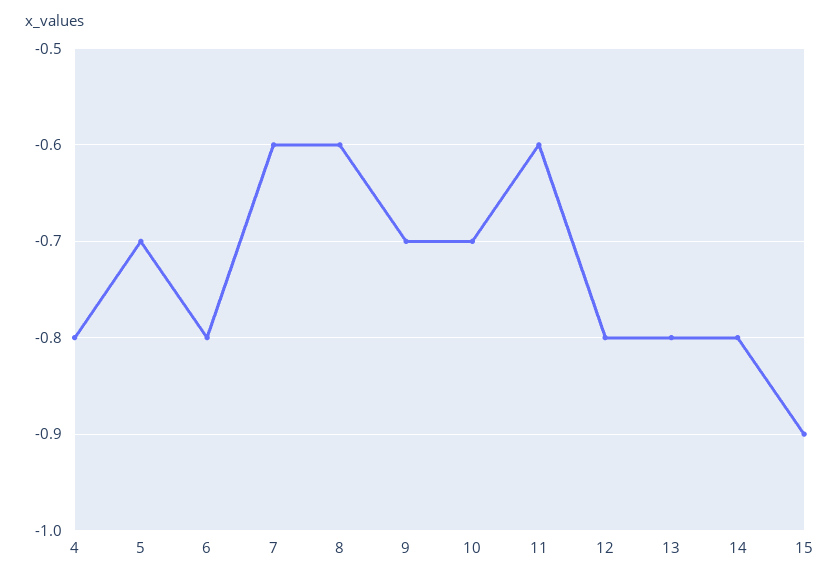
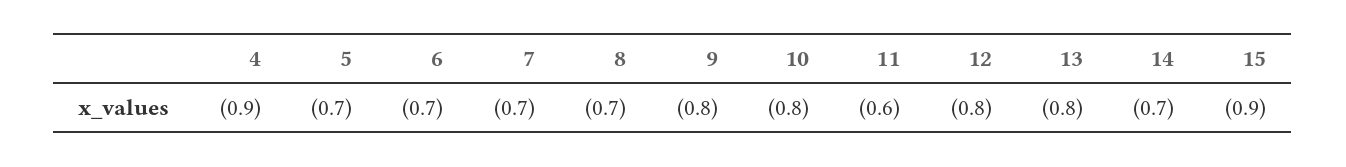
  {
-   "4": -0.8,
+   "4": -0.9,
    "5": -0.7,
-   "6": -0.8,
+   "6": -0.7,
-   "7": -0.6,
+   "7": -0.7,
-   "8": -0.6,
+   "8": -0.7,
-   "9": -0.7,
+   "9": -0.8,
-   "10": -0.7,
+   "10": -0.8,
    "11": -0.6,
    "12": -0.8,
    "13": -0.8,
-   "14": -0.8,
+   "14": -0.7,
    "15": -0.9
  }

